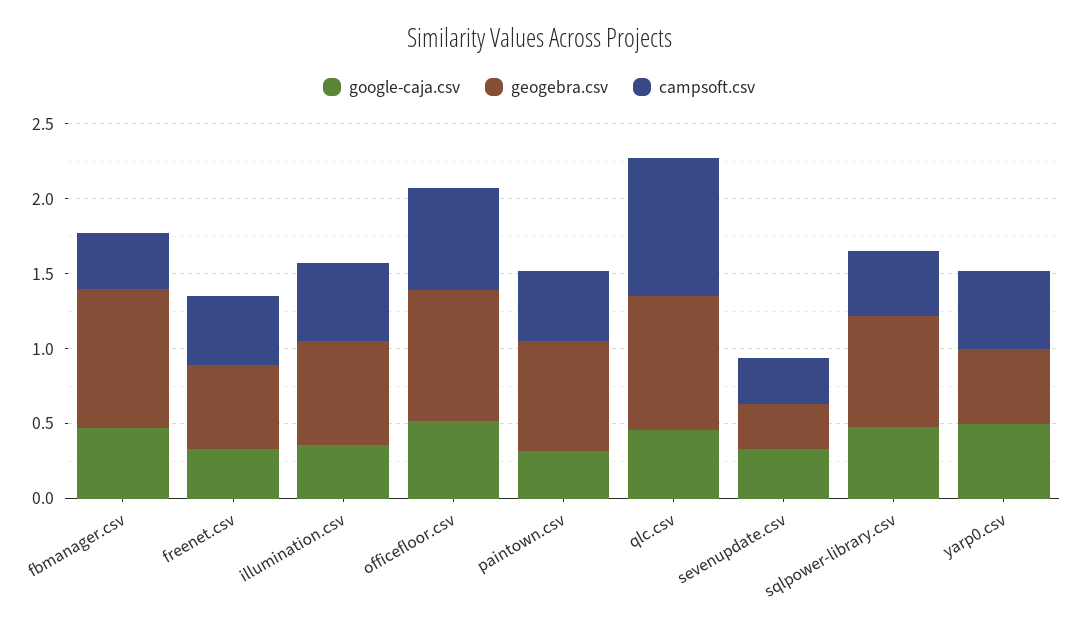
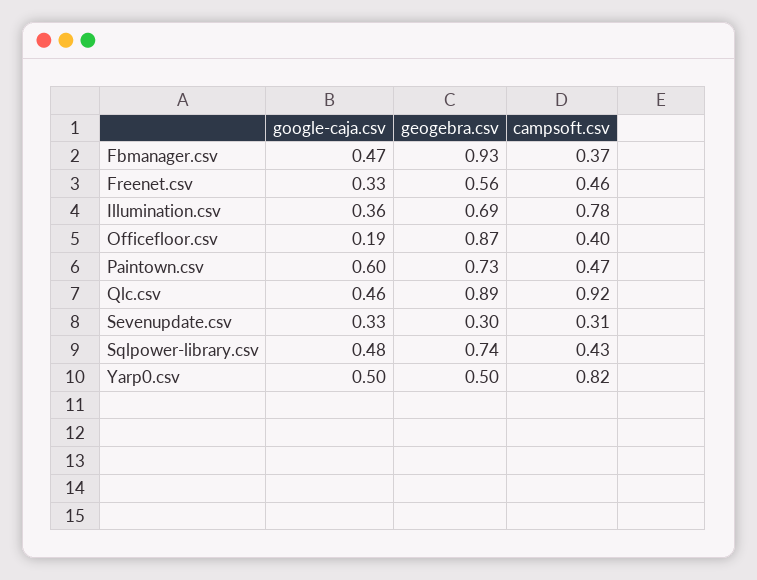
  {
    "google-caja.csv": {
      "fbmanager.csv": 0.47,
      "freenet.csv": 0.33,
      "illumination.csv": 0.36,
-     "officefloor.csv": 0.5,
+     "officefloor.csv": 0.19,
-     "paintown.csv": 0.3,
+     "paintown.csv": 0.6,
      "qlc.csv": 0.46,
      "sevenupdate.csv": 0.33,
      "sqlpower-library.csv": 0.48,
      "yarp0.csv": 0.5
    },
    "geogebra.csv": {
      "fbmanager.csv": 0.93,
      "freenet.csv": 0.56,
      "illumination.csv": 0.69,
      "officefloor.csv": 0.87,
      "paintown.csv": 0.73,
      "qlc.csv": 0.89,
      "sevenupdate.csv": 0.3,
      "sqlpower-library.csv": 0.74,
      "yarp0.csv": 0.5
    },
    "campsoft.csv": {
      "fbmanager.csv": 0.37,
      "freenet.csv": 0.46,
-     "illumination.csv": 0.5,
+     "illumination.csv": 0.78,
-     "officefloor.csv": 0.7,
+     "officefloor.csv": 0.4,
      "paintown.csv": 0.47,
      "qlc.csv": 0.92,
      "sevenupdate.csv": 0.31,
      "sqlpower-library.csv": 0.43,
-     "yarp0.csv": 0.5
+     "yarp0.csv": 0.82
    }
  }

